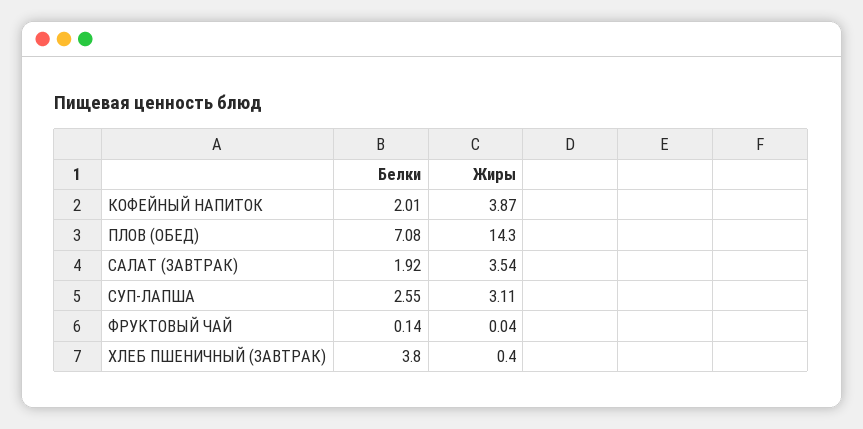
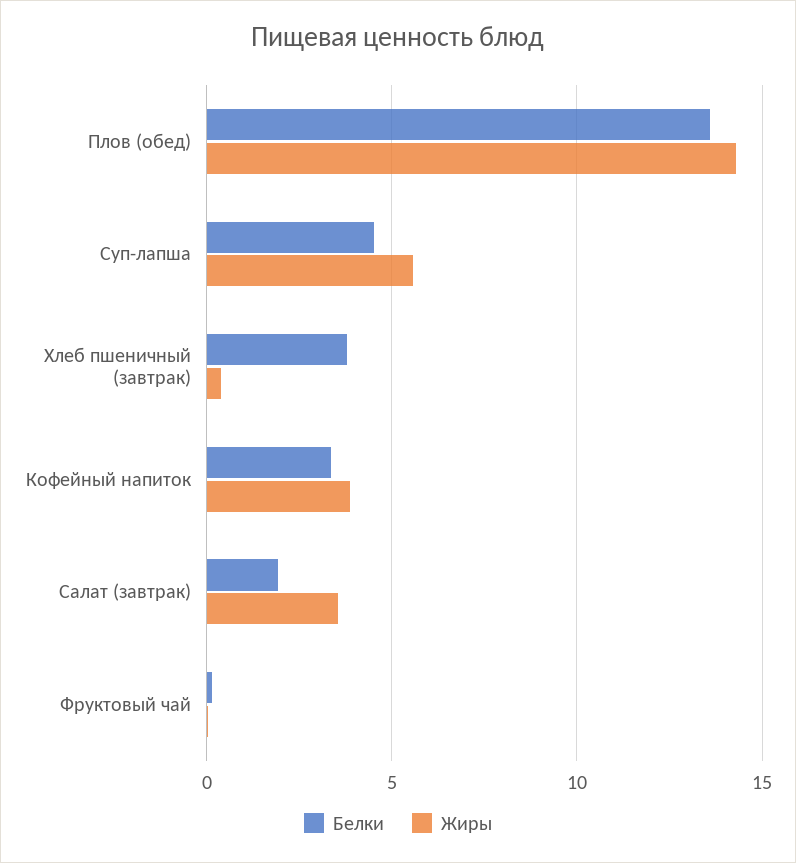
  {
    "Белки": {
-     "КОФЕЙНЫЙ НАПИТОК": 2.01,
+     "КОФЕЙНЫЙ НАПИТОК": 3.5,
-     "ПЛОВ (ОБЕД)": 7.08,
+     "ПЛОВ (ОБЕД)": 13.5,
      "САЛАТ (ЗАВТРАК)": 1.92,
-     "СУП-ЛАПША": 2.55,
+     "СУП-ЛАПША": 4.5,
      "ФРУКТОВЫЙ ЧАЙ": 0.14,
      "ХЛЕБ ПШЕНИЧНЫЙ (ЗАВТРАК)": 3.8
    },
    "Жиры": {
      "КОФЕЙНЫЙ НАПИТОК": 3.87,
      "ПЛОВ (ОБЕД)": 14.3,
      "САЛАТ (ЗАВТРАК)": 3.54,
-     "СУП-ЛАПША": 3.11,
+     "СУП-ЛАПША": 5.5,
      "ФРУКТОВЫЙ ЧАЙ": 0.04,
      "ХЛЕБ ПШЕНИЧНЫЙ (ЗАВТРАК)": 0.4
    }
  }

